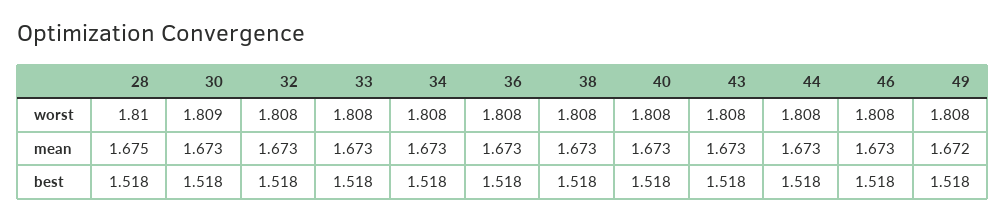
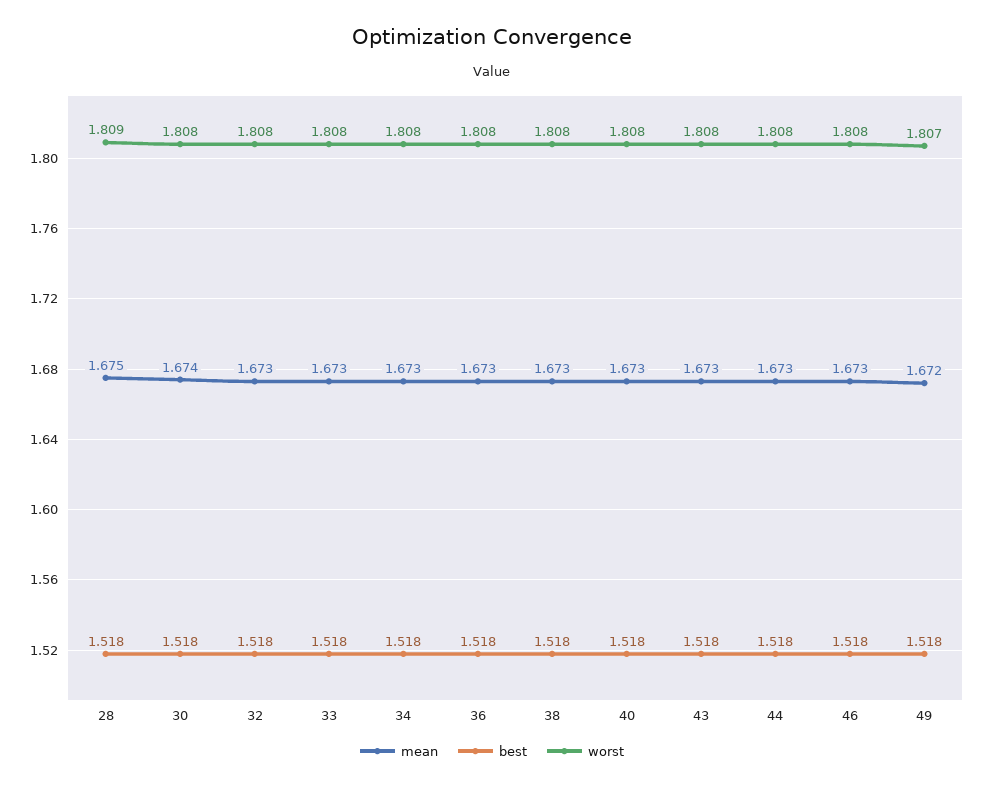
  {
    "worst": {
-     "28": 1.81,
+     "28": 1.809,
-     "30": 1.809,
+     "30": 1.808,
      "32": 1.808,
      "33": 1.808,
      "34": 1.808,
      "36": 1.808,
      "38": 1.808,
      "40": 1.808,
      "43": 1.808,
      "44": 1.808,
      "46": 1.808,
-     "49": 1.808
+     "49": 1.807
    },
    "mean": {
      "28": 1.675,
-     "30": 1.673,
+     "30": 1.674,
      "32": 1.673,
      "33": 1.673,
      "34": 1.673,
      "36": 1.673,
      "38": 1.673,
      "40": 1.673,
      "43": 1.673,
      "44": 1.673,
      "46": 1.673,
      "49": 1.672
    },
    "best": {
      "28": 1.518,
      "30": 1.518,
      "32": 1.518,
      "33": 1.518,
      "34": 1.518,
      "36": 1.518,
      "38": 1.518,
      "40": 1.518,
      "43": 1.518,
      "44": 1.518,
      "46": 1.518,
      "49": 1.518
    }
  }

